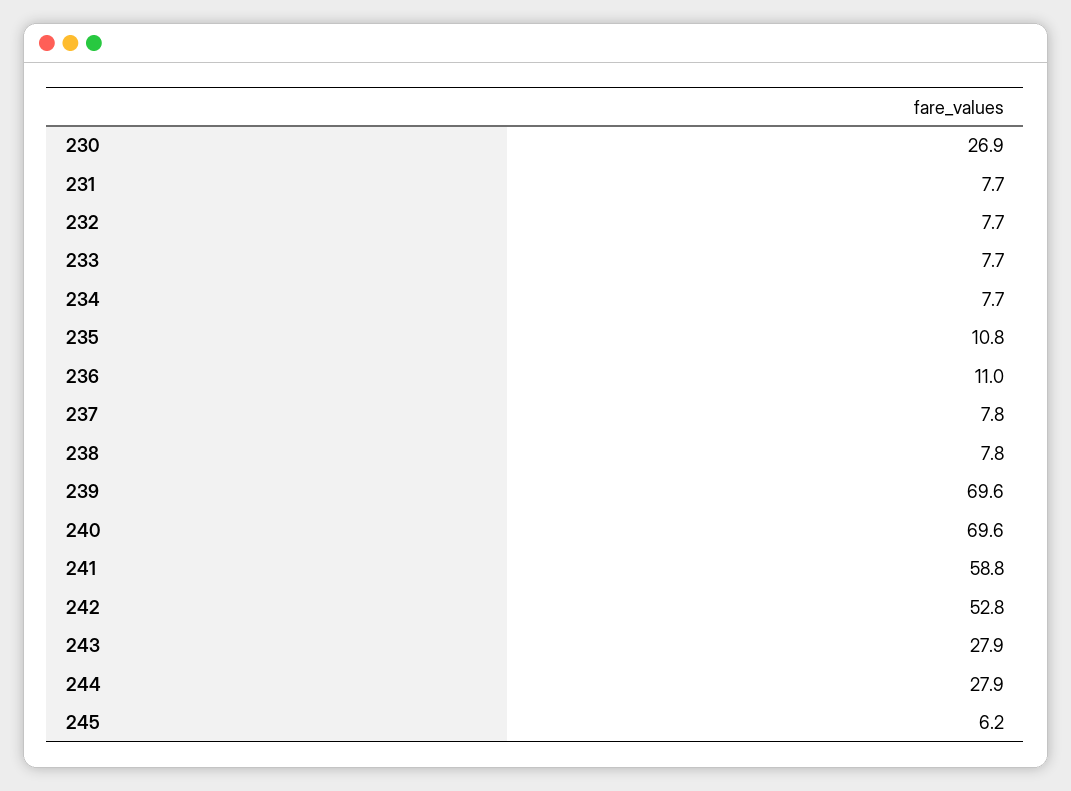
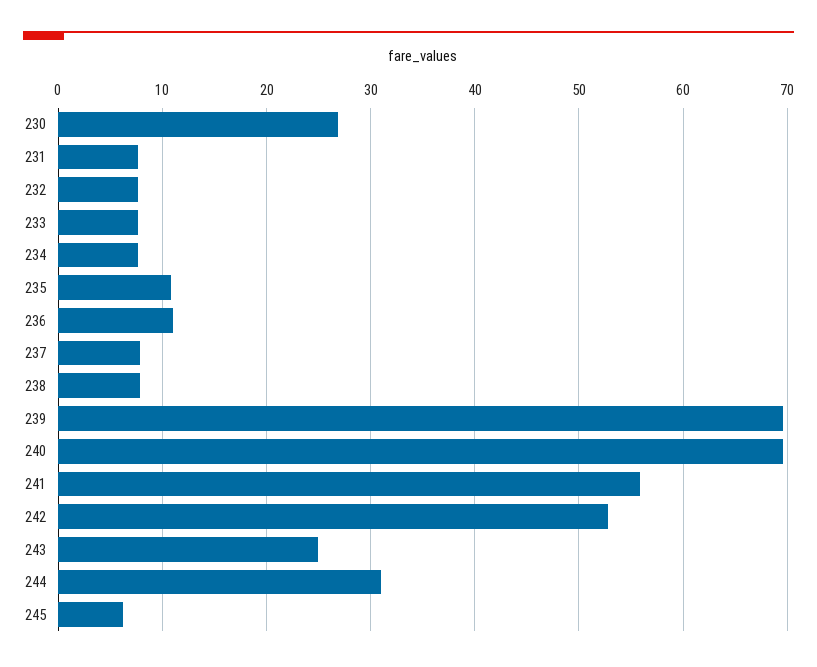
  {
    "230": 26.9,
    "231": 7.7,
    "232": 7.7,
    "233": 7.7,
    "234": 7.7,
    "235": 10.8,
    "236": 11,
    "237": 7.8,
    "238": 7.8,
    "239": 69.6,
    "240": 69.6,
-   "241": 58.8,
+   "241": 56,
    "242": 52.8,
-   "243": 27.9,
+   "243": 25,
-   "244": 27.9,
+   "244": 31,
    "245": 6.2
  }

